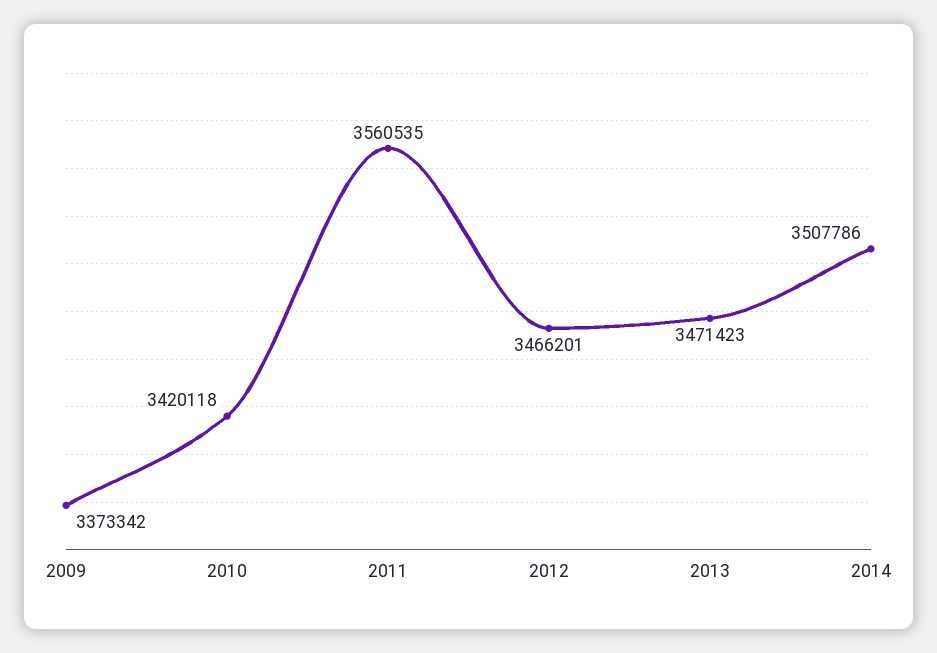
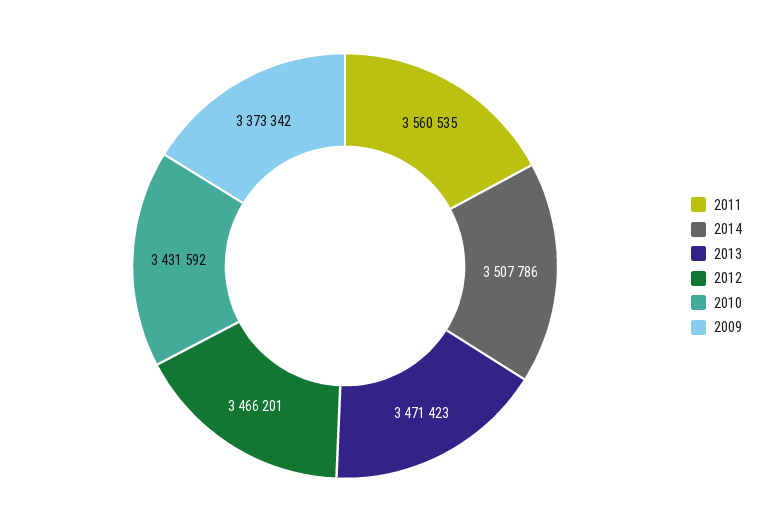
  {
    "2009": 3373342,
-   "2010": 3420118,
+   "2010": 3431592,
    "2011": 3560535,
    "2012": 3466201,
    "2013": 3471423,
    "2014": 3507786
  }

